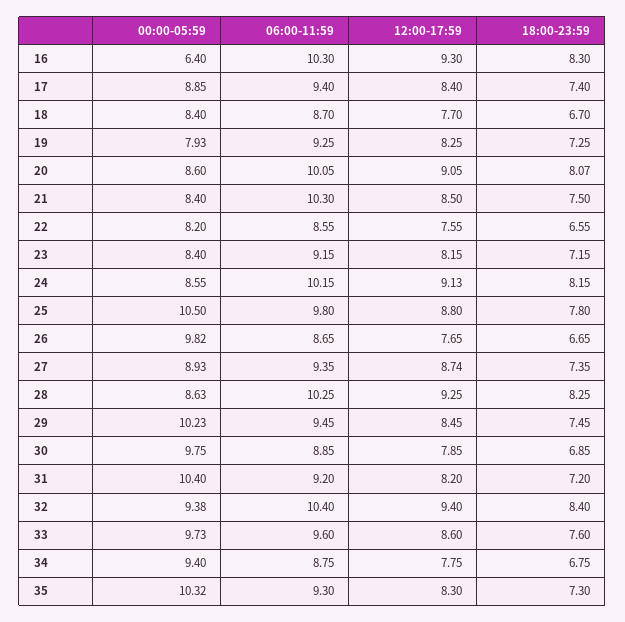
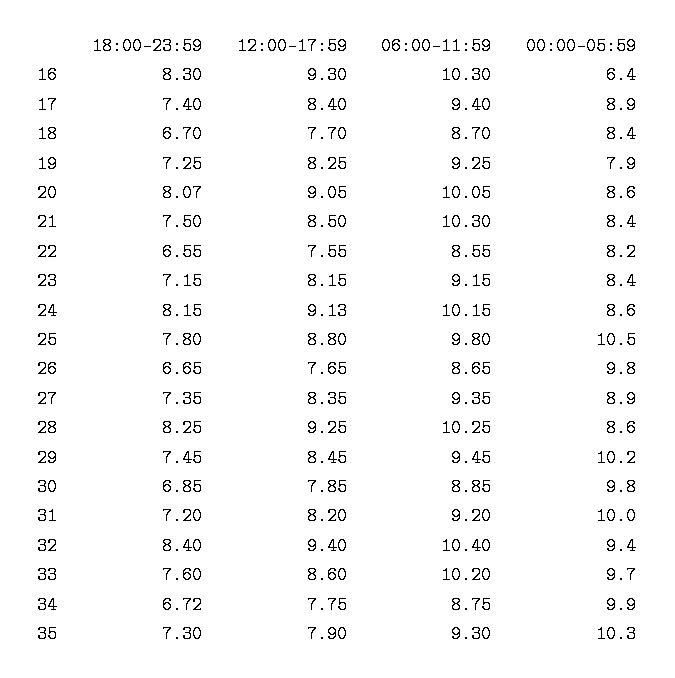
  {
    "00:00-05:59": {
      "16": 6.4,
      "17": 8.85,
      "18": 8.4,
      "19": 7.93,
      "20": 8.6,
      "21": 8.4,
      "22": 8.2,
      "23": 8.4,
      "24": 8.55,
      "25": 10.5,
      "26": 9.82,
      "27": 8.93,
      "28": 8.63,
      "29": 10.23,
      "30": 9.75,
-     "31": 10.4,
+     "31": 10,
      "32": 9.38,
      "33": 9.73,
-     "34": 9.4,
+     "34": 9.9,
      "35": 10.32
    },
    "06:00-11:59": {
      "16": 10.3,
      "17": 9.4,
      "18": 8.7,
      "19": 9.25,
      "20": 10.05,
      "21": 10.3,
      "22": 8.55,
      "23": 9.15,
      "24": 10.15,
      "25": 9.8,
      "26": 8.65,
      "27": 9.35,
      "28": 10.25,
      "29": 9.45,
      "30": 8.85,
      "31": 9.2,
      "32": 10.4,
-     "33": 9.6,
+     "33": 10.2,
      "34": 8.75,
      "35": 9.3
    },
    "12:00-17:59": {
      "16": 9.3,
      "17": 8.4,
      "18": 7.7,
      "19": 8.25,
      "20": 9.05,
      "21": 8.5,
      "22": 7.55,
      "23": 8.15,
      "24": 9.13,
      "25": 8.8,
      "26": 7.65,
-     "27": 8.74,
+     "27": 8.35,
      "28": 9.25,
      "29": 8.45,
      "30": 7.85,
      "31": 8.2,
      "32": 9.4,
      "33": 8.6,
      "34": 7.75,
-     "35": 8.3
+     "35": 7.9
    },
    "18:00-23:59": {
      "16": 8.3,
      "17": 7.4,
      "18": 6.7,
      "19": 7.25,
      "20": 8.07,
      "21": 7.5,
      "22": 6.55,
      "23": 7.15,
      "24": 8.15,
      "25": 7.8,
      "26": 6.65,
      "27": 7.35,
      "28": 8.25,
      "29": 7.45,
      "30": 6.85,
      "31": 7.2,
      "32": 8.4,
      "33": 7.6,
-     "34": 6.75,
+     "34": 6.72,
      "35": 7.3
    }
  }

